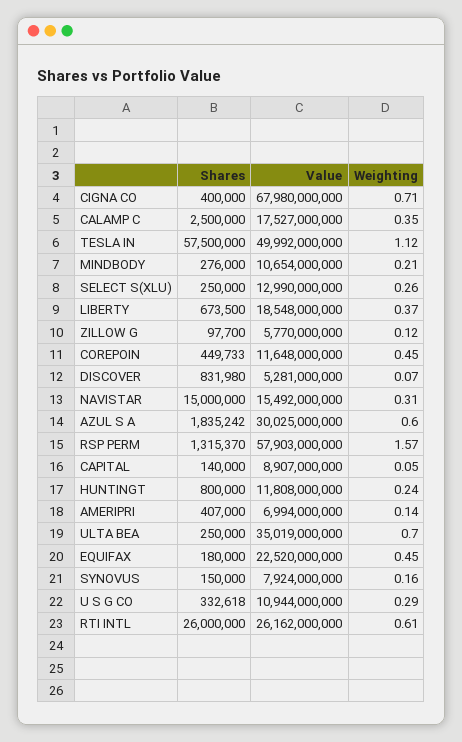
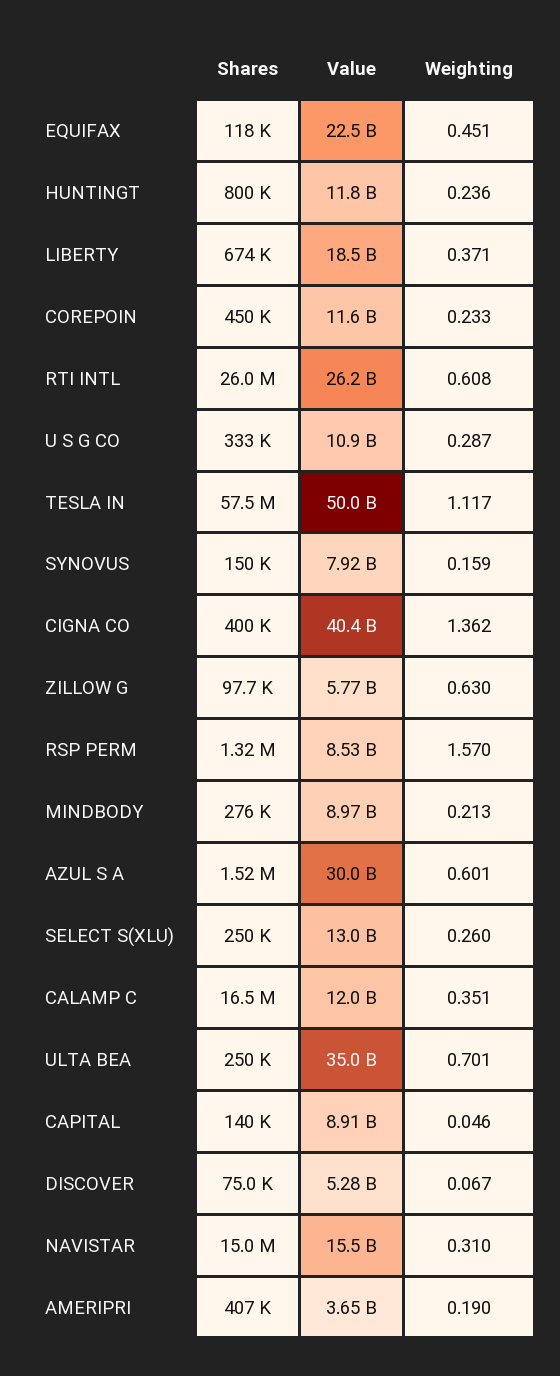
  {
    "Shares": {
      "CIGNA CO": 400000,
-     "CALAMP C": 2500000,
+     "CALAMP C": 16500000,
      "TESLA IN": 57500000,
      "MINDBODY": 276000,
      "SELECT S(XLU)": 250000,
      "LIBERTY": 673500,
      "ZILLOW G": 97700,
      "COREPOIN": 449733,
-     "DISCOVER": 831980,
+     "DISCOVER": 75000,
      "NAVISTAR": 15000000,
-     "AZUL S A": 1835242,
+     "AZUL S A": 1520000,
      "RSP PERM": 1315370,
      "CAPITAL": 140000,
      "HUNTINGT": 800000,
      "AMERIPRI": 407000,
      "ULTA BEA": 250000,
-     "EQUIFAX": 180000,
+     "EQUIFAX": 118000,
      "SYNOVUS": 150000,
      "U S G CO": 332618,
      "RTI INTL": 26000000
    },
    "Value": {
-     "CIGNA CO": 67980000000,
+     "CIGNA CO": 40400000000,
-     "CALAMP C": 17527000000,
+     "CALAMP C": 12000000000,
      "TESLA IN": 49992000000,
-     "MINDBODY": 10654000000,
+     "MINDBODY": 8970000000,
      "SELECT S(XLU)": 12990000000,
      "LIBERTY": 18548000000,
      "ZILLOW G": 5770000000,
      "COREPOIN": 11648000000,
      "DISCOVER": 5281000000,
      "NAVISTAR": 15492000000,
      "AZUL S A": 30025000000,
-     "RSP PERM": 57903000000,
+     "RSP PERM": 8530000000,
      "CAPITAL": 8907000000,
      "HUNTINGT": 11808000000,
-     "AMERIPRI": 6994000000,
+     "AMERIPRI": 3650000000,
      "ULTA BEA": 35019000000,
      "EQUIFAX": 22520000000,
      "SYNOVUS": 7924000000,
      "U S G CO": 10944000000,
      "RTI INTL": 26162000000
    },
    "Weighting": {
-     "CIGNA CO": 0.71,
+     "CIGNA CO": 1.362,
      "CALAMP C": 0.351,
      "TESLA IN": 1.117,
      "MINDBODY": 0.213,
      "SELECT S(XLU)": 0.26,
      "LIBERTY": 0.371,
-     "ZILLOW G": 0.12,
+     "ZILLOW G": 0.63,
-     "COREPOIN": 0.45,
+     "COREPOIN": 0.233,
      "DISCOVER": 0.067,
      "NAVISTAR": 0.31,
      "AZUL S A": 0.601,
      "RSP PERM": 1.57,
      "CAPITAL": 0.046,
      "HUNTINGT": 0.236,
-     "AMERIPRI": 0.14,
+     "AMERIPRI": 0.19,
      "ULTA BEA": 0.701,
      "EQUIFAX": 0.451,
      "SYNOVUS": 0.159,
      "U S G CO": 0.287,
      "RTI INTL": 0.608
    }
  }

